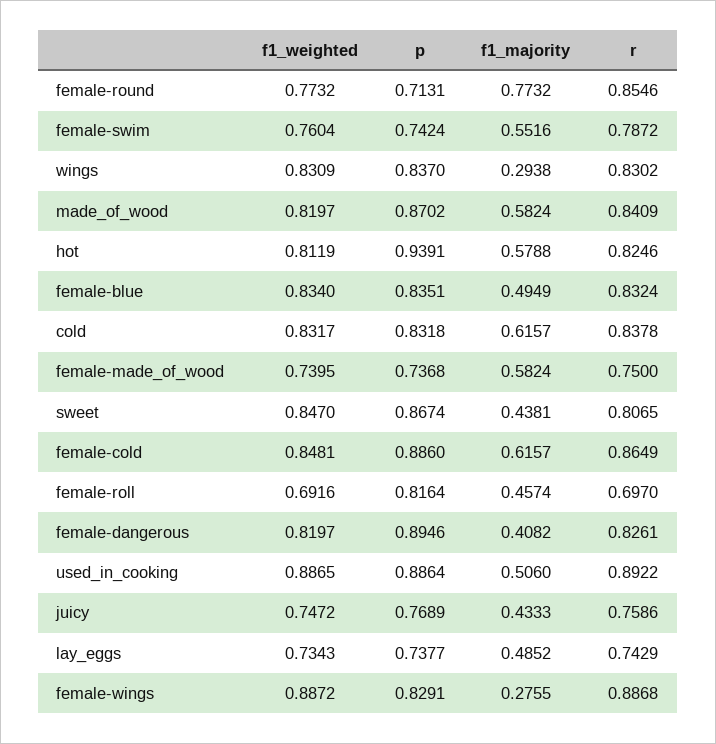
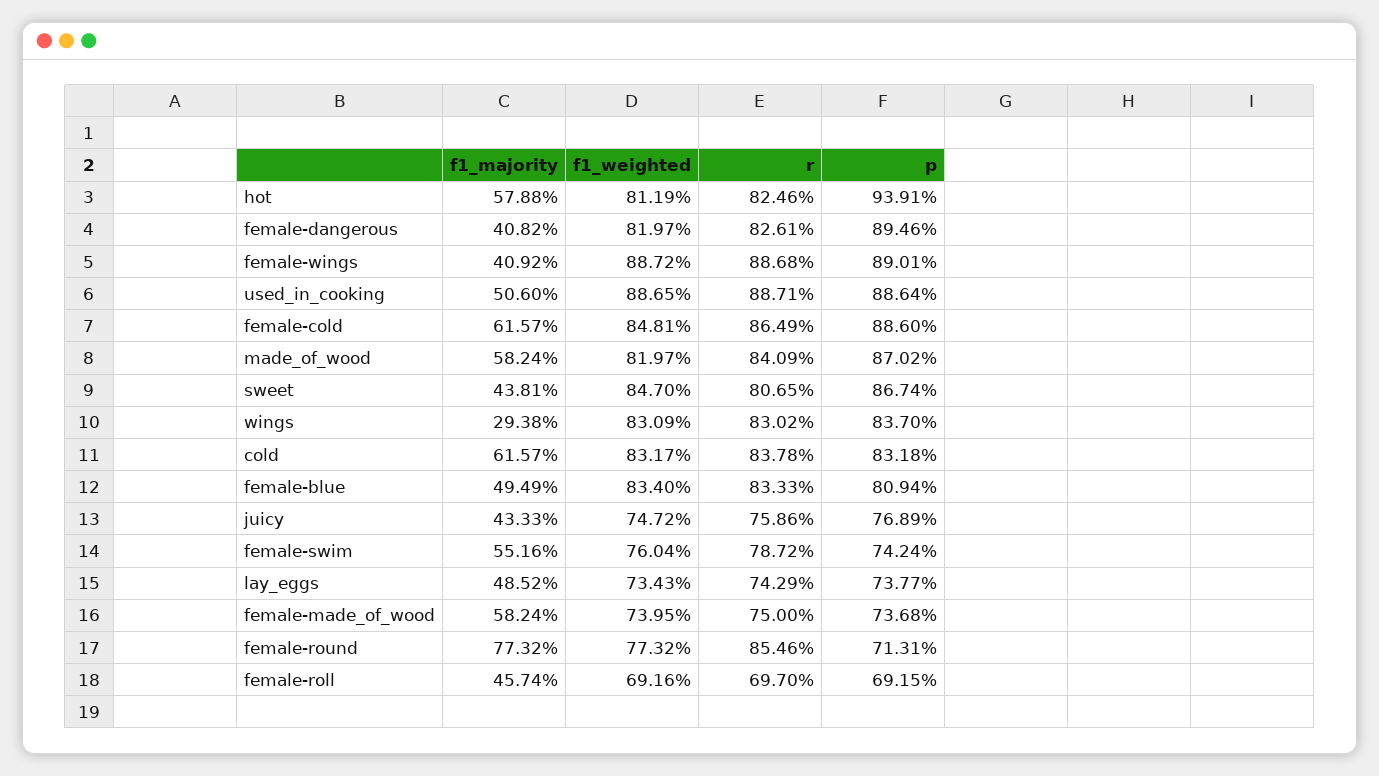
  {
    "f1_weighted": {
      "female-round": 0.7732,
      "female-swim": 0.7604,
      "wings": 0.8309,
      "made_of_wood": 0.8197,
      "hot": 0.8119,
      "female-blue": 0.834,
      "cold": 0.8317,
      "female-made_of_wood": 0.7395,
      "sweet": 0.847,
      "female-cold": 0.8481,
      "female-roll": 0.6916,
      "female-dangerous": 0.8197,
      "used_in_cooking": 0.8865,
      "juicy": 0.7472,
      "lay_eggs": 0.7343,
      "female-wings": 0.8872
    },
    "p": {
      "female-round": 0.7131,
      "female-swim": 0.7424,
      "wings": 0.837,
      "made_of_wood": 0.8702,
      "hot": 0.9391,
-     "female-blue": 0.8351,
+     "female-blue": 0.8094,
      "cold": 0.8318,
      "female-made_of_wood": 0.7368,
      "sweet": 0.8674,
      "female-cold": 0.886,
-     "female-roll": 0.8164,
+     "female-roll": 0.6915,
      "female-dangerous": 0.8946,
      "used_in_cooking": 0.8864,
      "juicy": 0.7689,
      "lay_eggs": 0.7377,
-     "female-wings": 0.8291
+     "female-wings": 0.8901
    },
    "f1_majority": {
      "female-round": 0.7732,
      "female-swim": 0.5516,
      "wings": 0.2938,
      "made_of_wood": 0.5824,
      "hot": 0.5788,
      "female-blue": 0.4949,
      "cold": 0.6157,
      "female-made_of_wood": 0.5824,
      "sweet": 0.4381,
      "female-cold": 0.6157,
      "female-roll": 0.4574,
      "female-dangerous": 0.4082,
      "used_in_cooking": 0.506,
      "juicy": 0.4333,
      "lay_eggs": 0.4852,
-     "female-wings": 0.2755
+     "female-wings": 0.4092
    },
    "r": {
      "female-round": 0.8546,
      "female-swim": 0.7872,
      "wings": 0.8302,
      "made_of_wood": 0.8409,
      "hot": 0.8246,
-     "female-blue": 0.8324,
+     "female-blue": 0.8333,
      "cold": 0.8378,
      "female-made_of_wood": 0.75,
      "sweet": 0.8065,
      "female-cold": 0.8649,
      "female-roll": 0.697,
      "female-dangerous": 0.8261,
-     "used_in_cooking": 0.8922,
+     "used_in_cooking": 0.8871,
      "juicy": 0.7586,
      "lay_eggs": 0.7429,
      "female-wings": 0.8868
    }
  }

